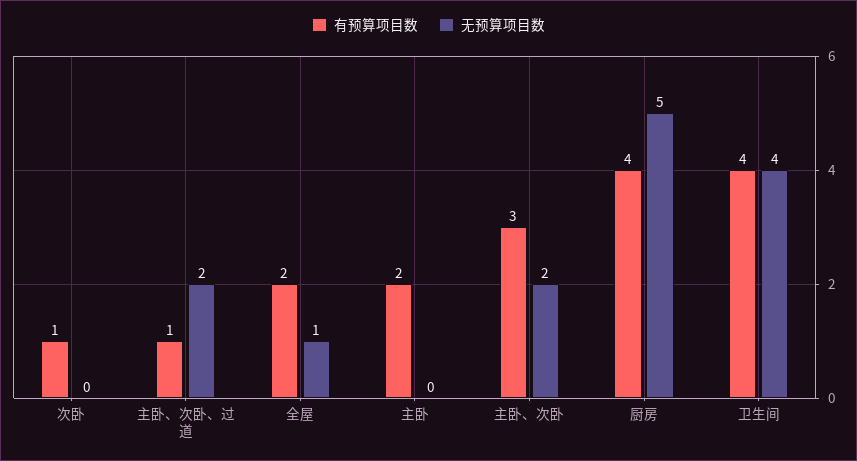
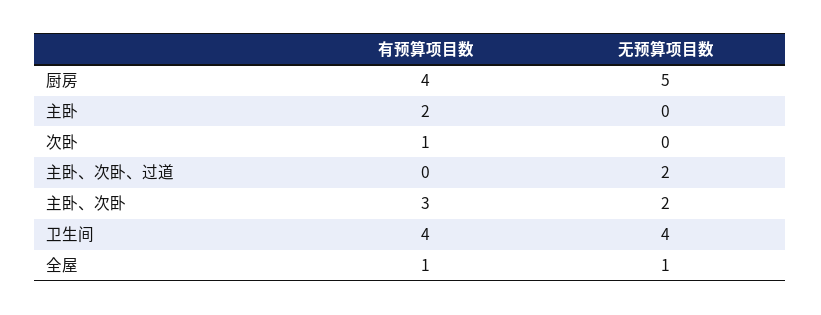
  {
    "有预算项目数": {
      "次卧": 1,
-     "主卧、次卧、过道": 1,
+     "主卧、次卧、过道": 0,
-     "全屋": 2,
+     "全屋": 1,
      "主卧": 2,
      "主卧、次卧": 3,
      "厨房": 4,
      "卫生间": 4
    },
    "无预算项目数": {
      "次卧": 0,
      "主卧、次卧、过道": 2,
      "全屋": 1,
      "主卧": 0,
      "主卧、次卧": 2,
      "厨房": 5,
      "卫生间": 4
    }
  }

